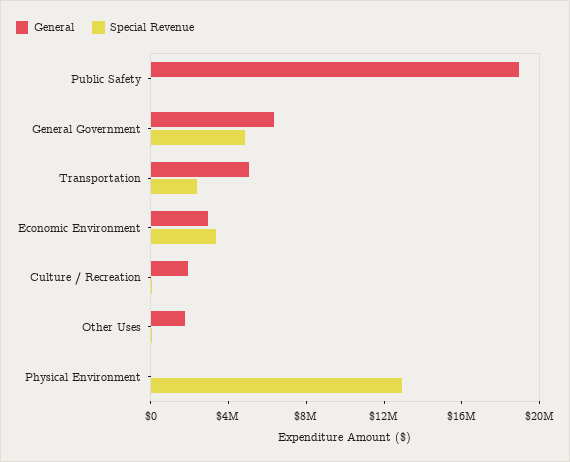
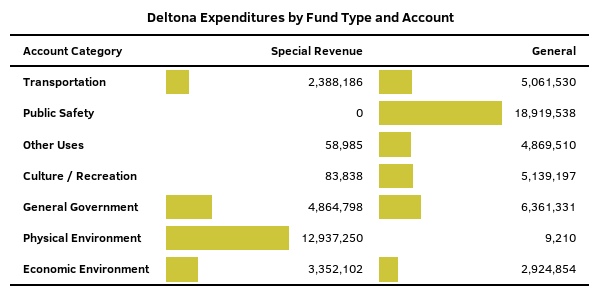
  {
    "General": {
      "Public Safety": 18919538,
      "General Government": 6361331,
      "Transportation": 5061530,
      "Economic Environment": 2924854,
-     "Culture / Recreation": 2000000,
+     "Culture / Recreation": 5139197,
-     "Other Uses": 2000000,
+     "Other Uses": 4869510,
      "Physical Environment": 9210
    },
    "Special Revenue": {
      "Public Safety": 0,
      "General Government": 4864798,
      "Transportation": 2388186,
      "Economic Environment": 3352102,
      "Culture / Recreation": 83838,
      "Other Uses": 58985,
      "Physical Environment": 12937250
    }
  }

